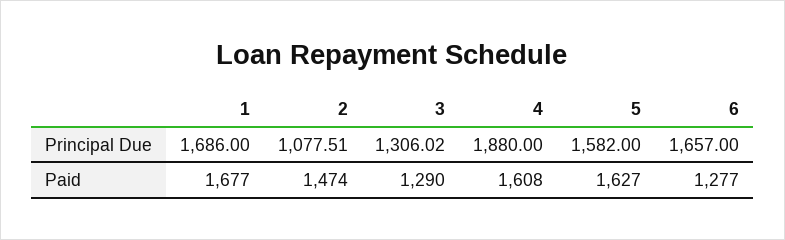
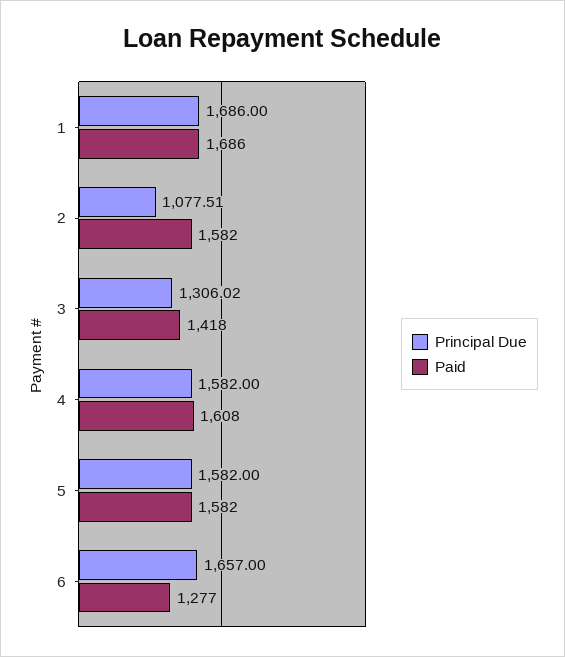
  {
    "Principal Due": {
      "1": 1686,
      "2": 1077.51,
      "3": 1306.02,
-     "4": 1880,
+     "4": 1582,
      "5": 1582,
      "6": 1657
    },
    "Paid": {
-     "1": 1677,
+     "1": 1686,
-     "2": 1474,
+     "2": 1582,
-     "3": 1290,
+     "3": 1418,
      "4": 1608,
-     "5": 1627,
+     "5": 1582,
      "6": 1277
    }
  }

